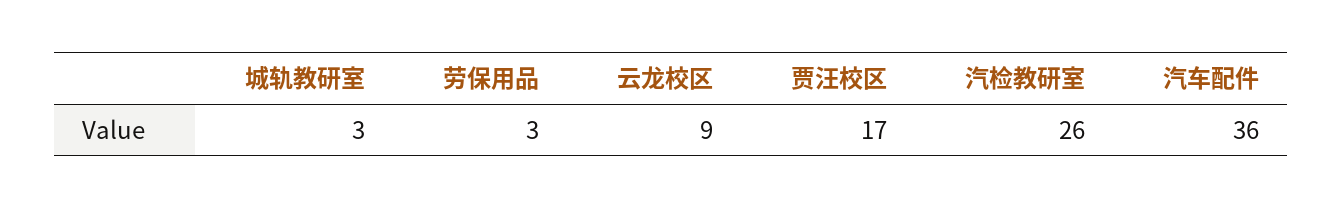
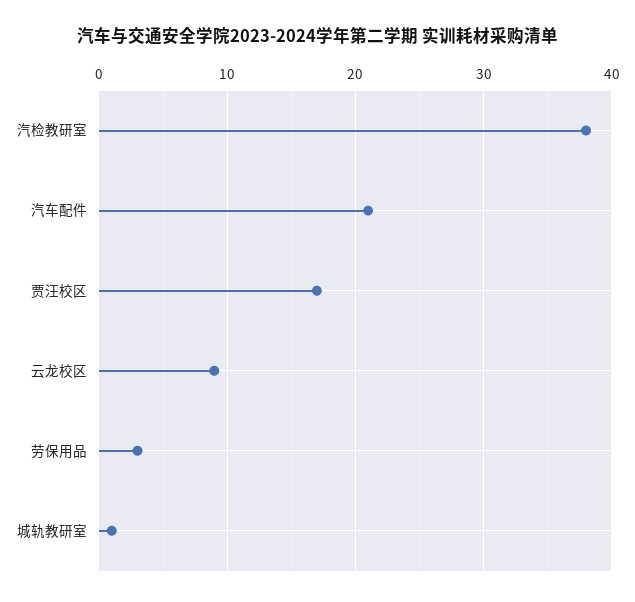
  {
-   "城轨教研室": 3,
+   "城轨教研室": 1,
    "劳保用品": 3,
    "云龙校区": 9,
    "贾汪校区": 17,
-   "汽检教研室": 26,
+   "汽检教研室": 38,
-   "汽车配件": 36
+   "汽车配件": 21
  }

